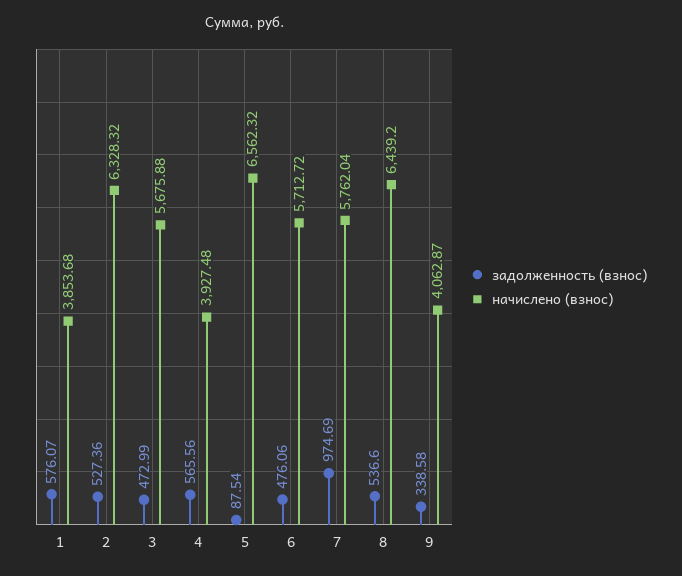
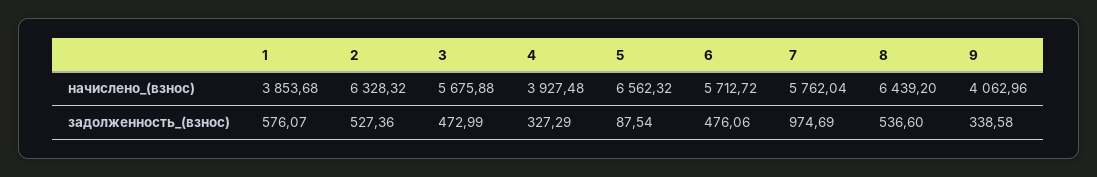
  {
    "задолженность (взнос)": {
      "1": 576.07,
      "2": 527.36,
      "3": 472.99,
-     "4": 565.56,
+     "4": 327.29,
      "5": 87.54,
      "6": 476.06,
      "7": 974.69,
      "8": 536.6,
      "9": 338.58
    },
    "начислено (взнос)": {
      "1": 3853.68,
      "2": 6328.32,
      "3": 5675.88,
      "4": 3927.48,
      "5": 6562.32,
      "6": 5712.72,
      "7": 5762.04,
      "8": 6439.2,
-     "9": 4062.87
+     "9": 4062.96
    }
  }

